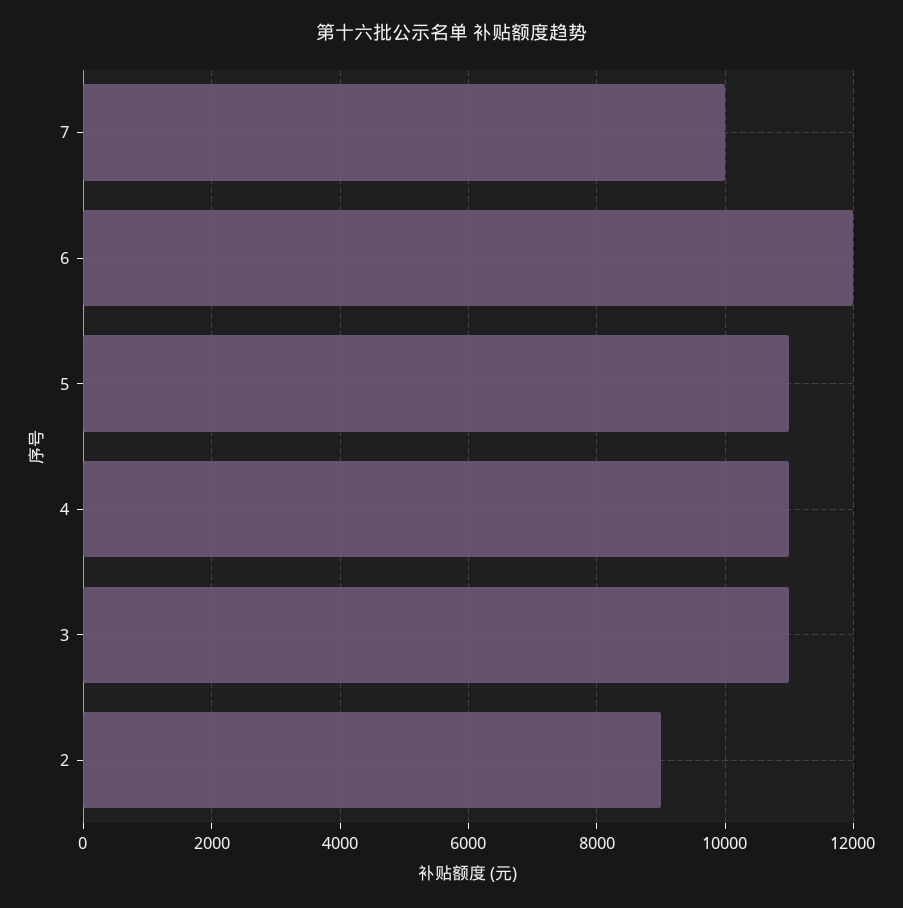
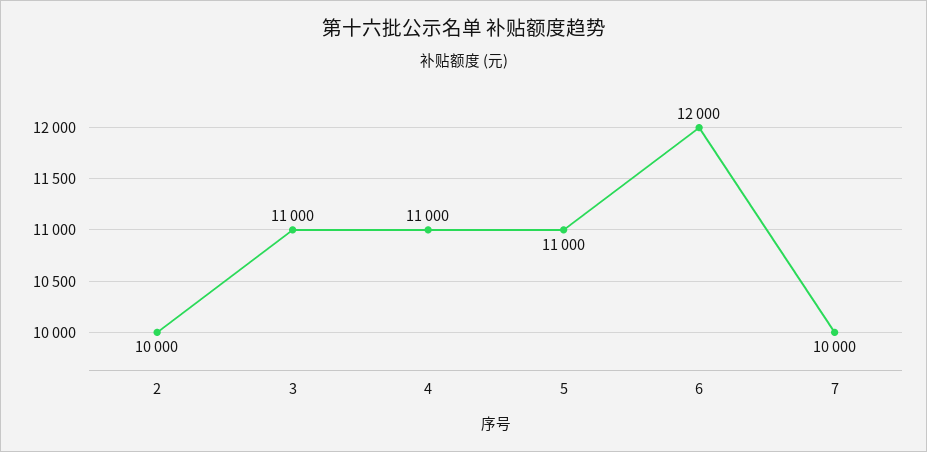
  {
    "7": 10000,
    "6": 12000,
    "5": 11000,
    "4": 11000,
    "3": 11000,
-   "2": 9000
+   "2": 10000
  }

